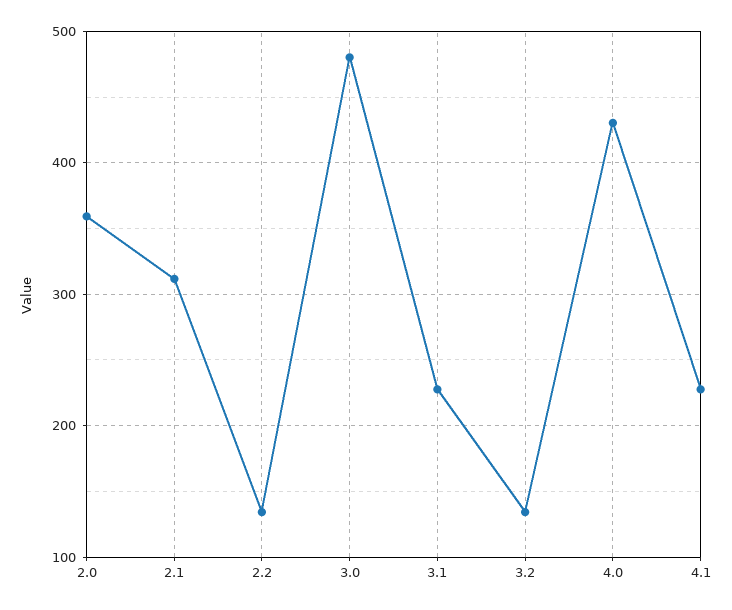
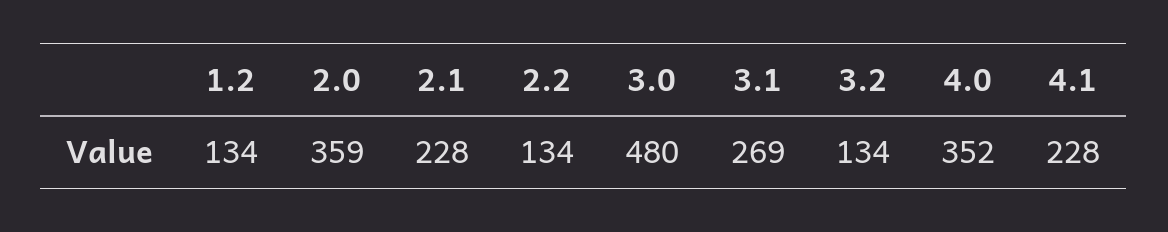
  {
    "2.0": 359,
-   "2.1": 310,
+   "2.1": 228,
    "2.2": 134,
    "3.0": 480,
-   "3.1": 230,
+   "3.1": 269,
    "3.2": 134,
-   "4.0": 430,
+   "4.0": 352,
-   "4.1": 228
+   "4.1": 228,
+   "1.2": 134
  }

